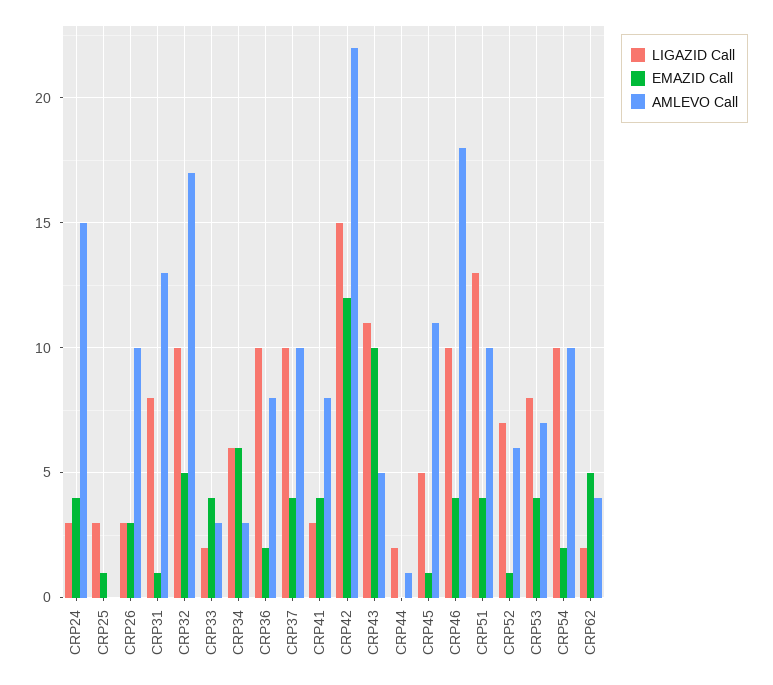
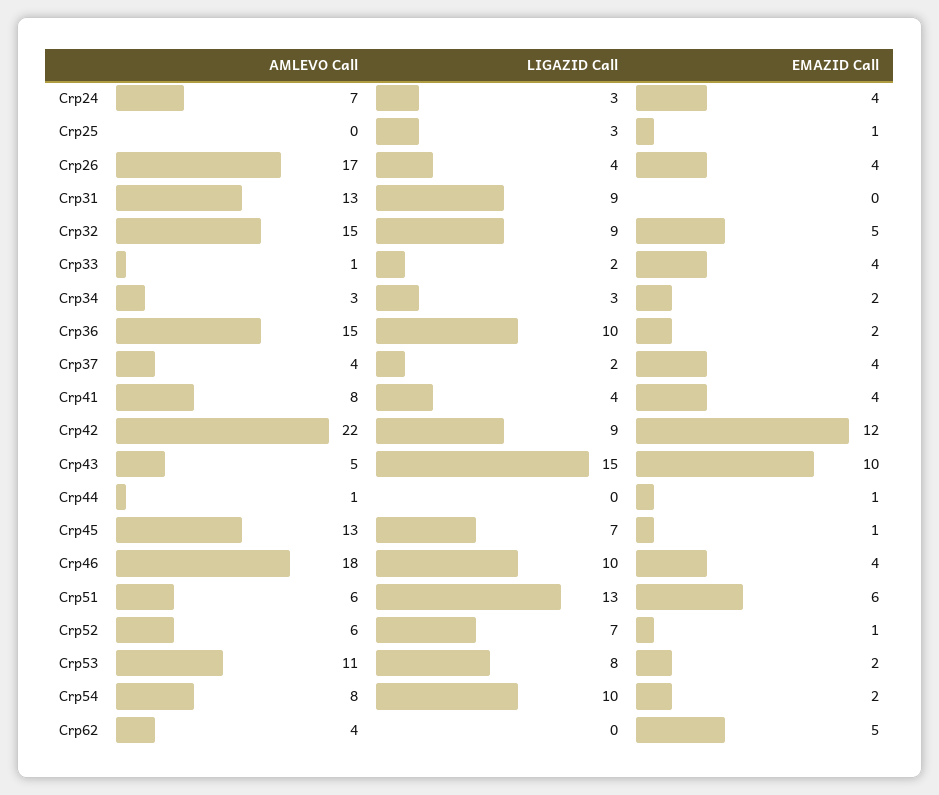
  {
    "LIGAZID Call": {
      "CRP24": 3,
      "CRP25": 3,
-     "CRP26": 3,
+     "CRP26": 4,
-     "CRP31": 8,
+     "CRP31": 9,
-     "CRP32": 10,
+     "CRP32": 9,
      "CRP33": 2,
-     "CRP34": 6,
+     "CRP34": 3,
      "CRP36": 10,
-     "CRP37": 10,
+     "CRP37": 2,
-     "CRP41": 3,
+     "CRP41": 4,
-     "CRP42": 15,
+     "CRP42": 9,
-     "CRP43": 11,
+     "CRP43": 15,
-     "CRP44": 2,
+     "CRP44": 0,
-     "CRP45": 5,
+     "CRP45": 7,
      "CRP46": 10,
      "CRP51": 13,
      "CRP52": 7,
      "CRP53": 8,
      "CRP54": 10,
-     "CRP62": 2
+     "CRP62": 0
    },
    "EMAZID Call": {
      "CRP24": 4,
      "CRP25": 1,
-     "CRP26": 3,
+     "CRP26": 4,
-     "CRP31": 1,
+     "CRP31": 0,
      "CRP32": 5,
      "CRP33": 4,
-     "CRP34": 6,
+     "CRP34": 2,
      "CRP36": 2,
      "CRP37": 4,
      "CRP41": 4,
      "CRP42": 12,
      "CRP43": 10,
-     "CRP44": 0,
+     "CRP44": 1,
      "CRP45": 1,
      "CRP46": 4,
-     "CRP51": 4,
+     "CRP51": 6,
      "CRP52": 1,
-     "CRP53": 4,
+     "CRP53": 2,
      "CRP54": 2,
      "CRP62": 5
    },
    "AMLEVO Call": {
-     "CRP24": 15,
+     "CRP24": 7,
      "CRP25": 0,
-     "CRP26": 10,
+     "CRP26": 17,
      "CRP31": 13,
-     "CRP32": 17,
+     "CRP32": 15,
-     "CRP33": 3,
+     "CRP33": 1,
      "CRP34": 3,
-     "CRP36": 8,
+     "CRP36": 15,
-     "CRP37": 10,
+     "CRP37": 4,
      "CRP41": 8,
      "CRP42": 22,
      "CRP43": 5,
      "CRP44": 1,
-     "CRP45": 11,
+     "CRP45": 13,
      "CRP46": 18,
-     "CRP51": 10,
+     "CRP51": 6,
      "CRP52": 6,
-     "CRP53": 7,
+     "CRP53": 11,
-     "CRP54": 10,
+     "CRP54": 8,
      "CRP62": 4
    }
  }

